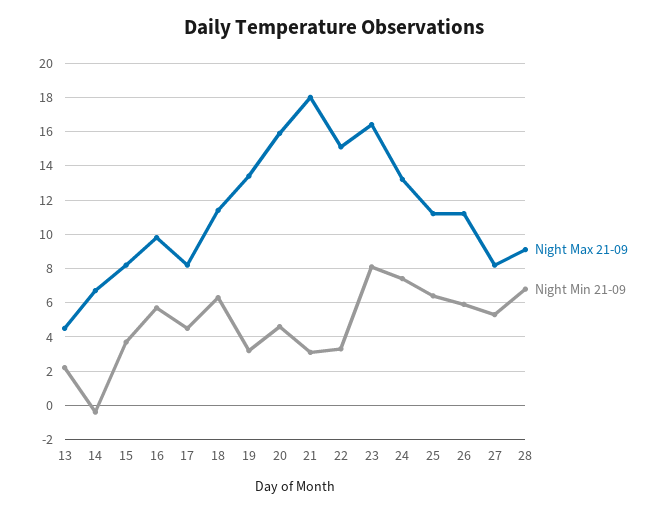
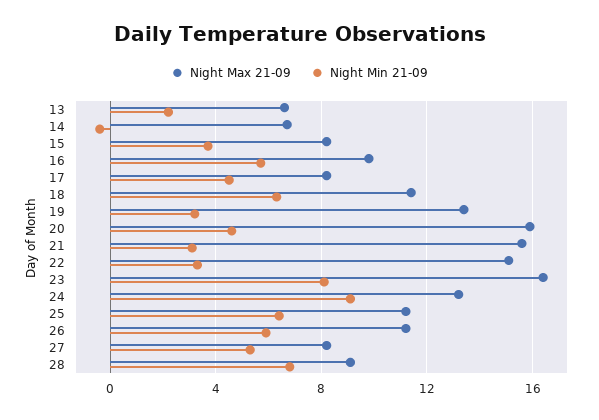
  {
    "Night Max 21-09": {
-     "13": 4.5,
+     "13": 6.5,
      "14": 6.5,
      "15": 8,
      "16": 10,
      "17": 8,
      "18": 11.5,
      "19": 13.5,
      "20": 16,
-     "21": 18,
+     "21": 15.5,
      "22": 15,
      "23": 16.5,
      "24": 13,
      "25": 11,
      "26": 11,
      "27": 8,
      "28": 9
    },
    "Night Min 21-09": {
      "13": 2,
      "14": -0.5,
      "15": 3.5,
      "16": 5.5,
      "17": 4.5,
      "18": 6.5,
      "19": 3,
      "20": 4.5,
      "21": 3,
      "22": 3.5,
      "23": 8,
-     "24": 7.5,
+     "24": 9,
      "25": 6.5,
      "26": 6,
      "27": 5.5,
      "28": 7
    }
  }

